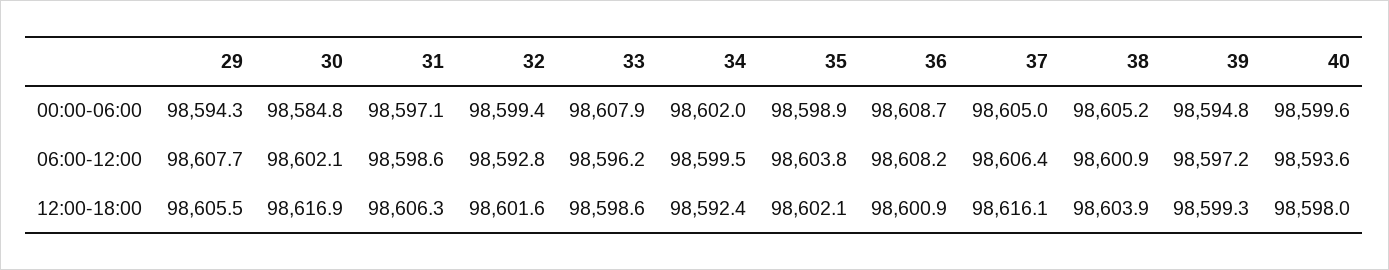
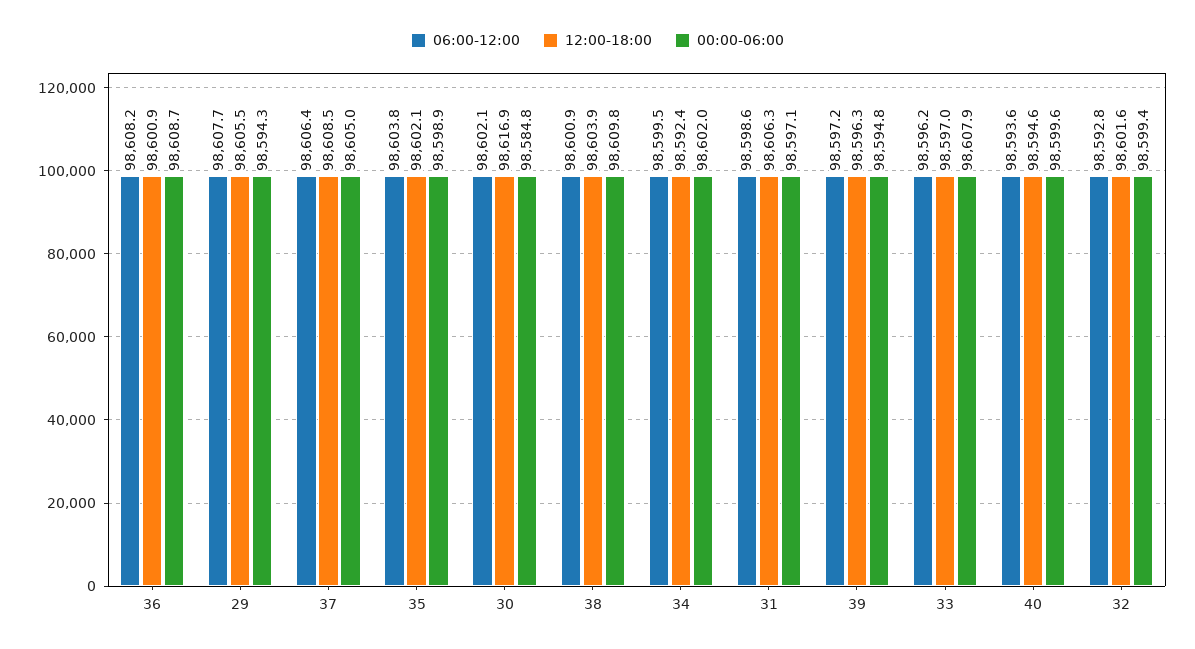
  {
    "00:00-06:00": {
      "29": 98594.3,
      "30": 98584.8,
      "31": 98597.1,
      "32": 98599.4,
      "33": 98607.9,
      "34": 98602,
      "35": 98598.9,
      "36": 98608.7,
      "37": 98605,
-     "38": 98605.2,
+     "38": 98609.8,
      "39": 98594.8,
      "40": 98599.6
    },
    "06:00-12:00": {
      "29": 98607.7,
      "30": 98602.1,
      "31": 98598.6,
      "32": 98592.8,
      "33": 98596.2,
      "34": 98599.5,
      "35": 98603.8,
      "36": 98608.2,
      "37": 98606.4,
      "38": 98600.9,
      "39": 98597.2,
      "40": 98593.6
    },
    "12:00-18:00": {
      "29": 98605.5,
      "30": 98616.9,
      "31": 98606.3,
      "32": 98601.6,
-     "33": 98598.6,
+     "33": 98597,
      "34": 98592.4,
      "35": 98602.1,
      "36": 98600.9,
-     "37": 98616.1,
+     "37": 98608.5,
      "38": 98603.9,
-     "39": 98599.3,
+     "39": 98596.3,
-     "40": 98598
+     "40": 98594.6
    }
  }

